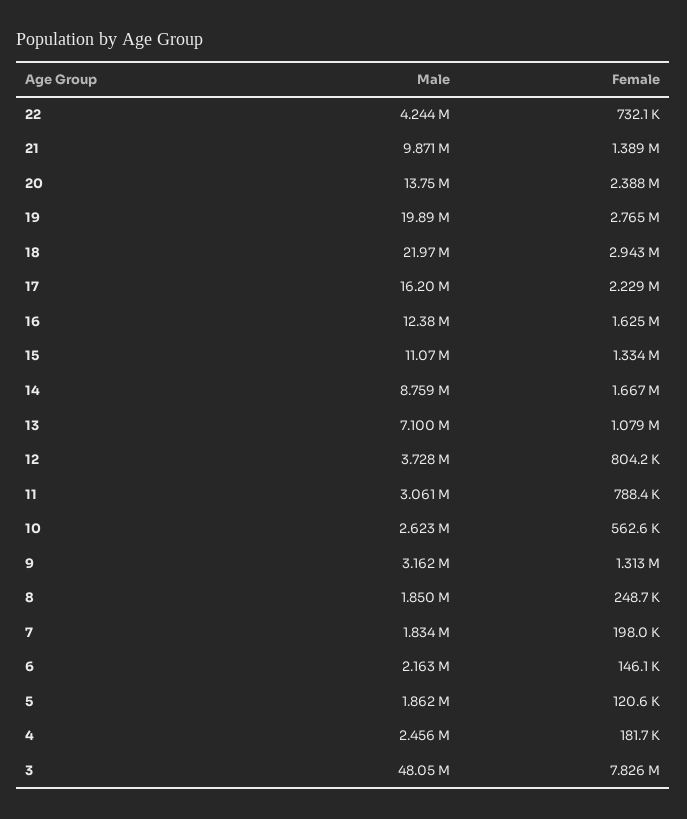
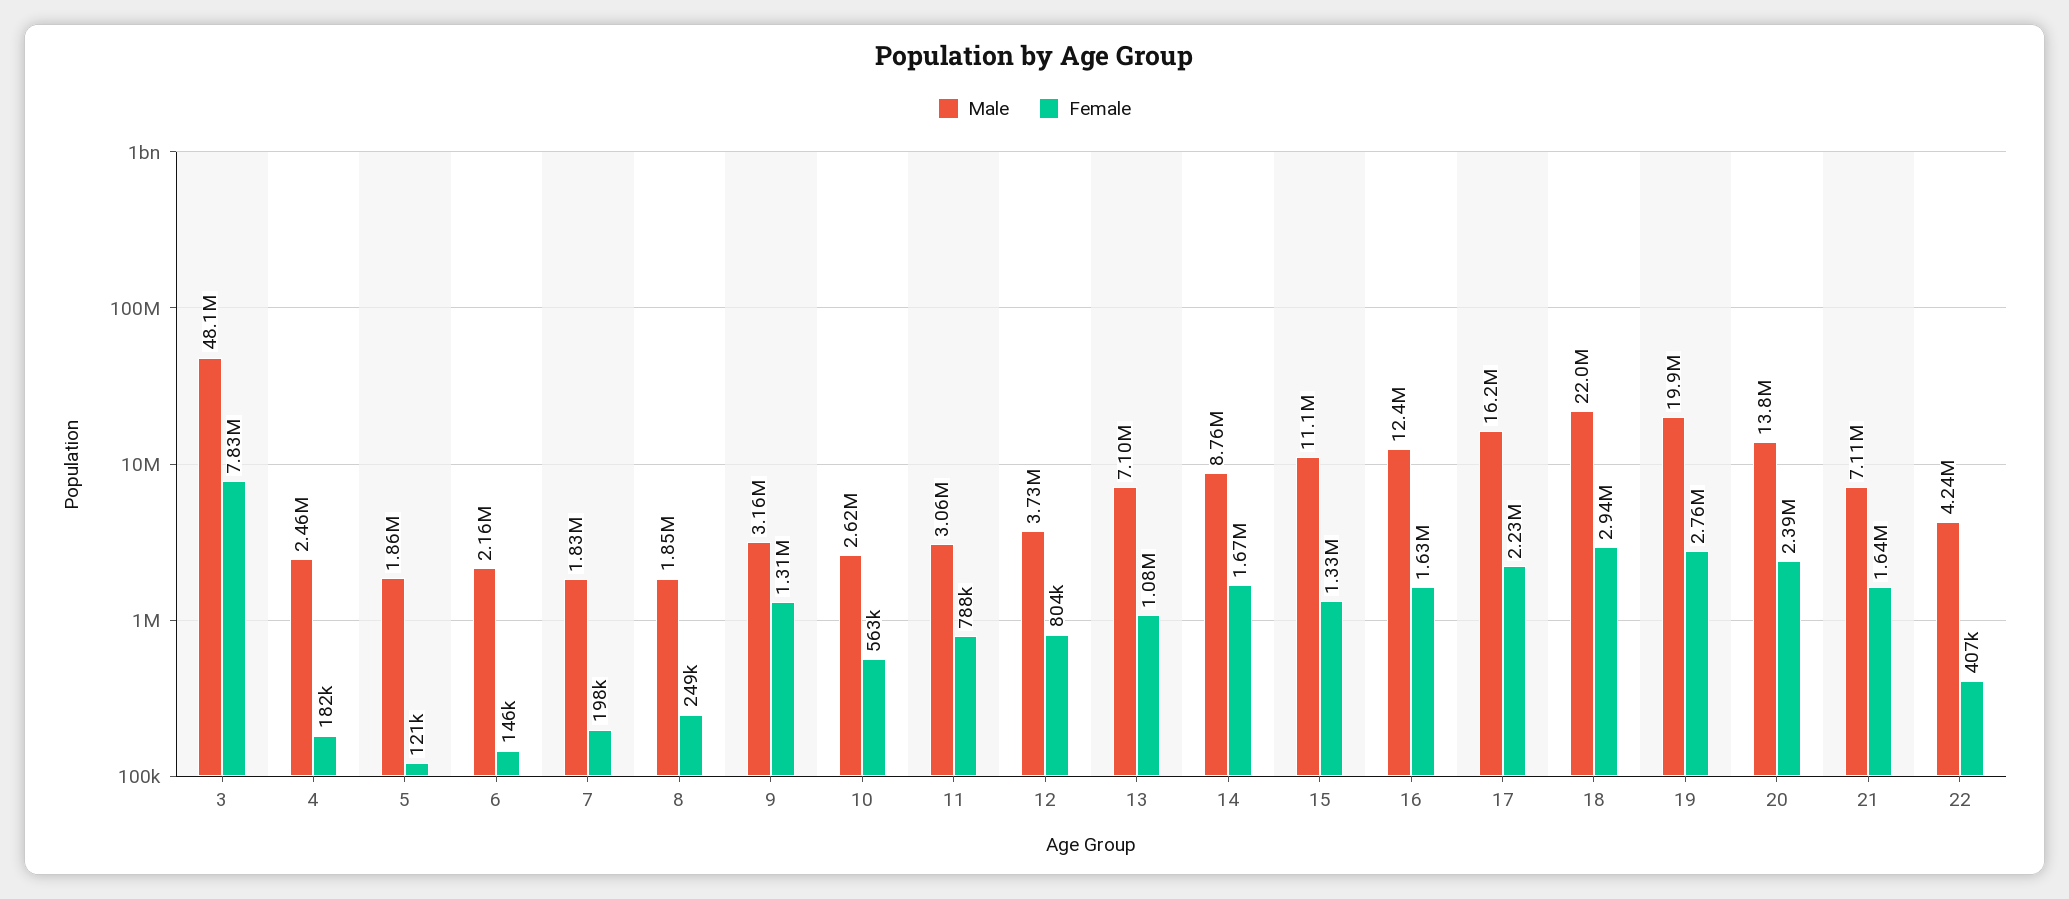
  {
    "Male": {
      "22": 4244000,
-     "21": 9871000,
+     "21": 7110000,
      "20": 13750000,
      "19": 19890000,
      "18": 21970000,
      "17": 16200000,
      "16": 12380000,
      "15": 11070000,
      "14": 8759000,
      "13": 7100000,
      "12": 3728000,
      "11": 3061000,
      "10": 2623000,
      "9": 3162000,
      "8": 1850000,
      "7": 1834000,
      "6": 2163000,
      "5": 1862000,
      "4": 2456000,
      "3": 48050000
    },
    "Female": {
-     "22": 732100,
+     "22": 407000,
-     "21": 1389000,
+     "21": 1640000,
      "20": 2388000,
      "19": 2765000,
      "18": 2943000,
      "17": 2229000,
      "16": 1625000,
      "15": 1334000,
      "14": 1667000,
      "13": 1079000,
      "12": 804200,
      "11": 788400,
      "10": 562600,
      "9": 1313000,
      "8": 248700,
      "7": 198000,
      "6": 146100,
      "5": 120600,
      "4": 181700,
      "3": 7826000
    }
  }

